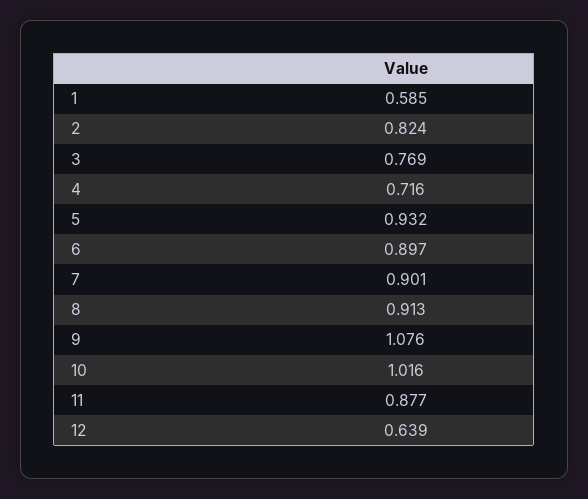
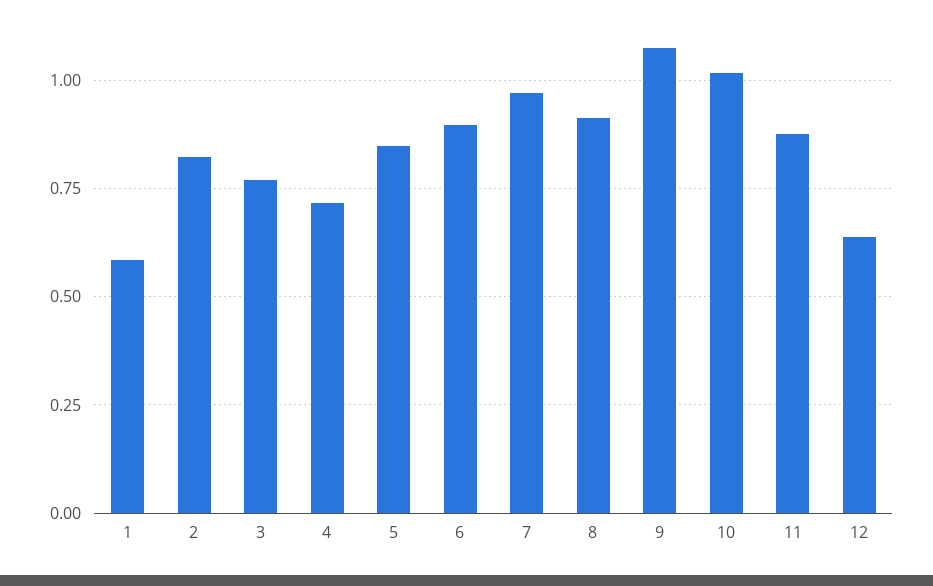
  {
    "1": 0.585,
    "2": 0.824,
    "3": 0.769,
    "4": 0.716,
-   "5": 0.932,
+   "5": 0.85,
    "6": 0.897,
-   "7": 0.901,
+   "7": 0.975,
    "8": 0.913,
    "9": 1.076,
    "10": 1.016,
    "11": 0.877,
    "12": 0.639
  }

